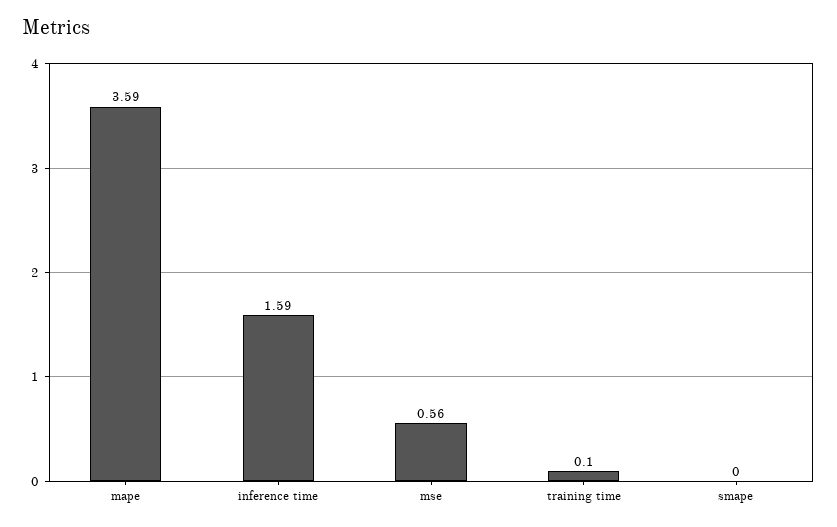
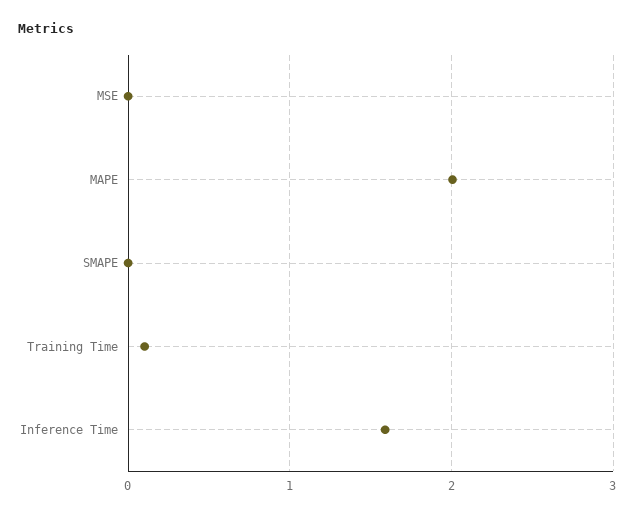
  {
-   "mape": 3.59,
+   "mape": 2,
    "inference time": 1.59,
-   "mse": 0.56,
+   "mse": 0,
    "training time": 0.1,
    "smape": 0
  }

